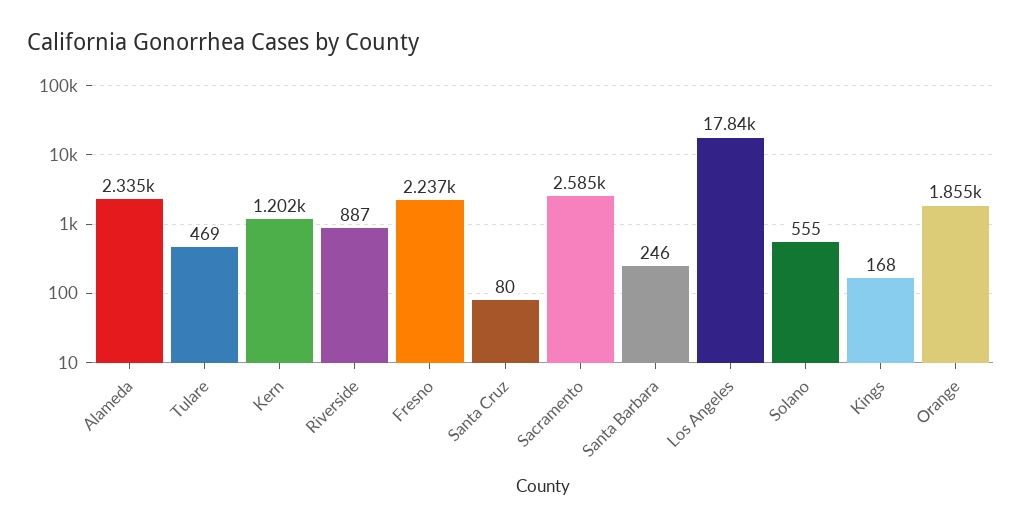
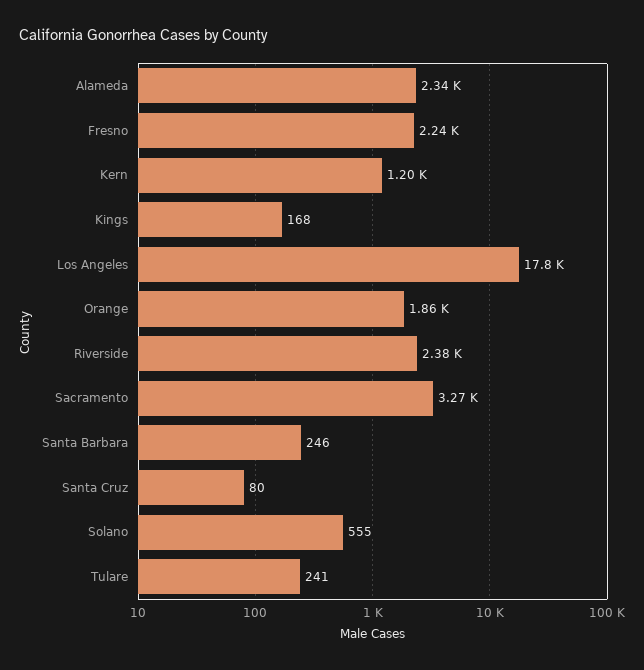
  {
    "Alameda": 2335,
-   "Tulare": 469,
+   "Tulare": 241,
    "Kern": 1202,
-   "Riverside": 887,
+   "Riverside": 2380,
    "Fresno": 2237,
    "Santa Cruz": 80,
-   "Sacramento": 2585,
+   "Sacramento": 3270,
    "Santa Barbara": 246,
    "Los Angeles": 17840,
    "Solano": 555,
    "Kings": 168,
    "Orange": 1855
  }

